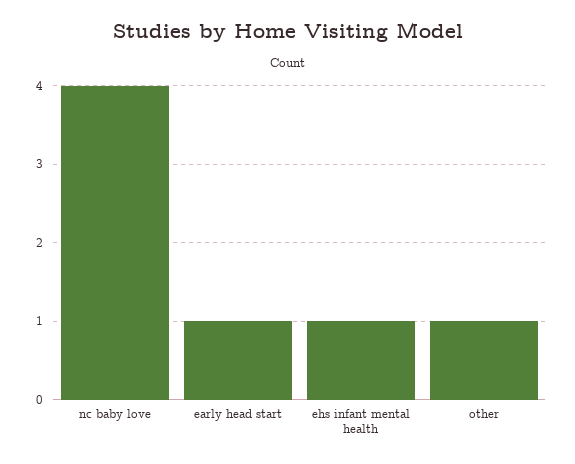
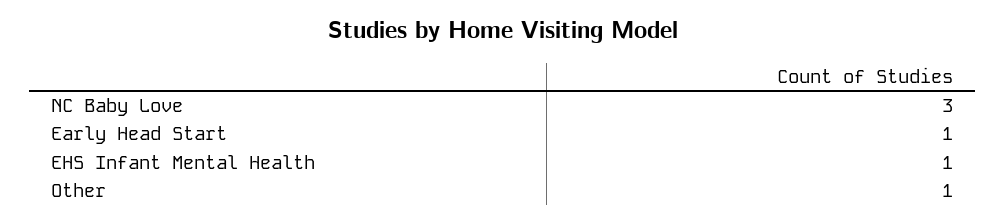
  {
-   "nc baby love": 4,
+   "nc baby love": 3,
    "early head start": 1,
    "ehs infant mental health": 1,
    "other": 1
  }

